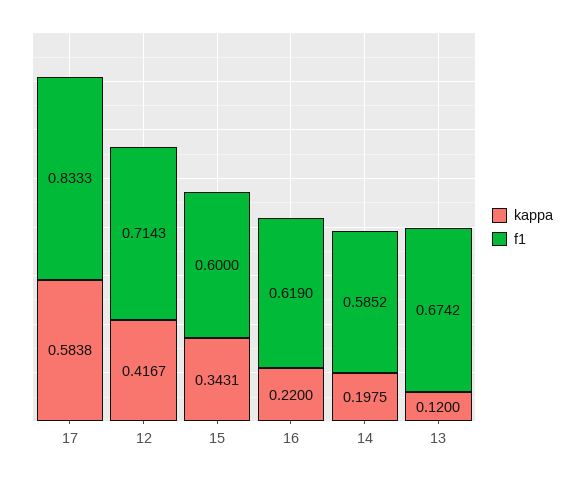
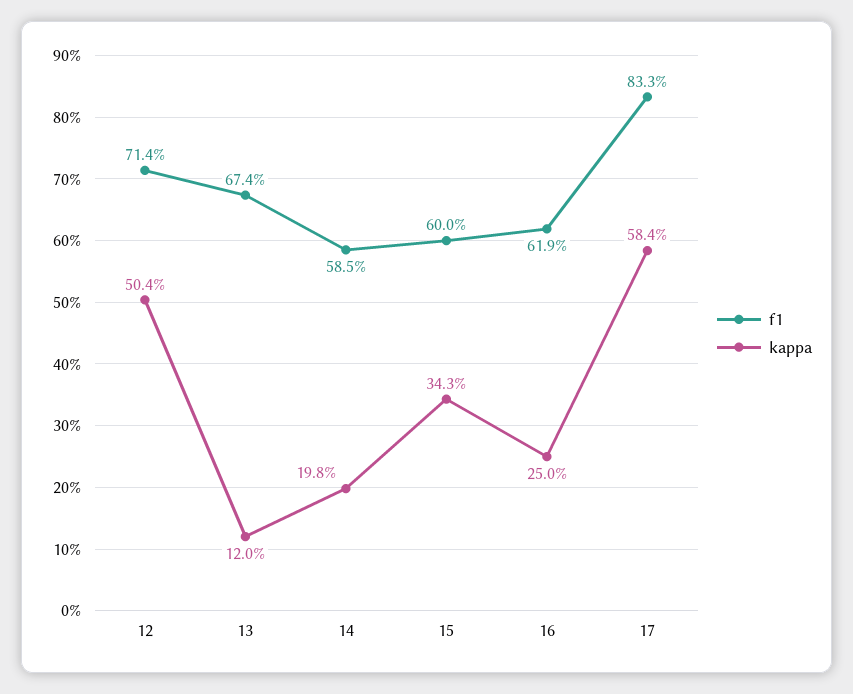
  {
    "kappa": {
      "17": 0.5838,
-     "12": 0.4167,
+     "12": 0.504,
      "15": 0.3431,
-     "16": 0.22,
+     "16": 0.25,
      "14": 0.1975,
      "13": 0.12
    },
    "f1": {
      "17": 0.8333,
      "12": 0.7143,
      "15": 0.6,
      "16": 0.619,
      "14": 0.5852,
      "13": 0.6742
    }
  }

